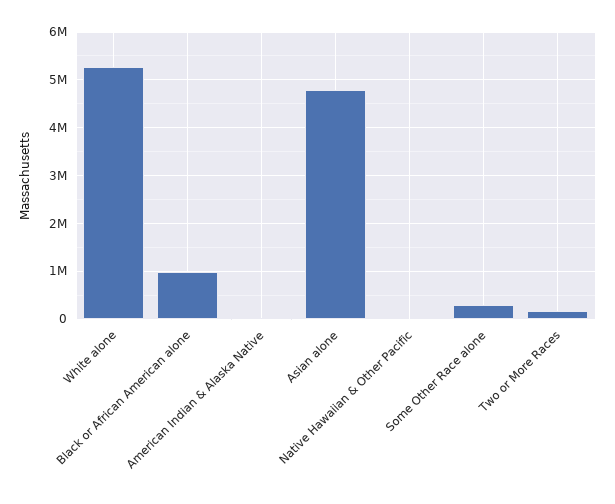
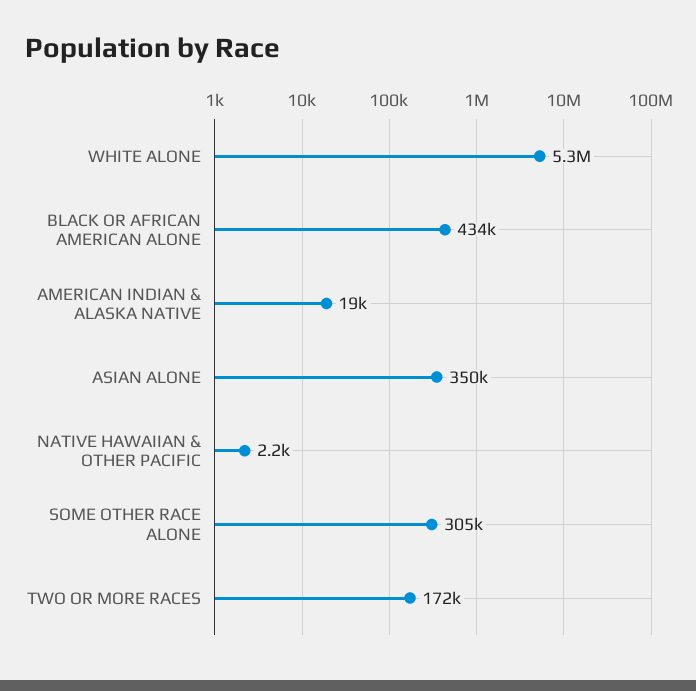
  {
    "White alone": 5300000,
-   "Black or African American alone": 1000000,
+   "Black or African American alone": 434000,
    "American Indian & Alaska Native": 19000,
-   "Asian alone": 4800000,
+   "Asian alone": 350000,
    "Native Hawaiian & Other Pacific": 2200,
    "Some Other Race alone": 305000,
    "Two or More Races": 172000
  }

